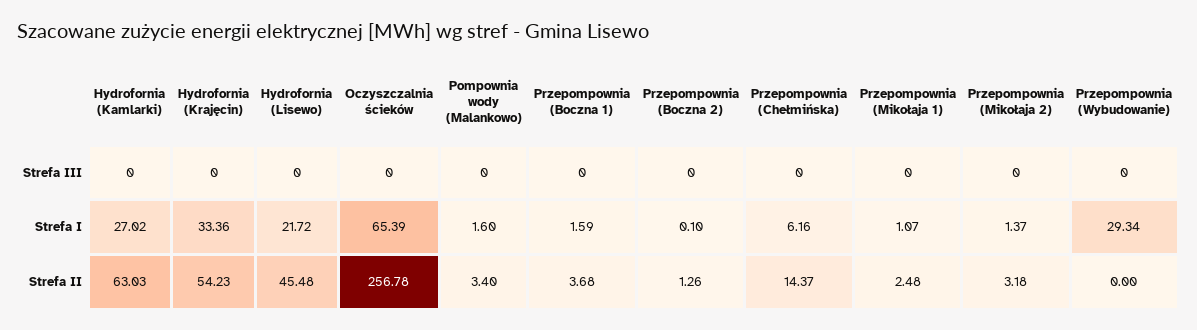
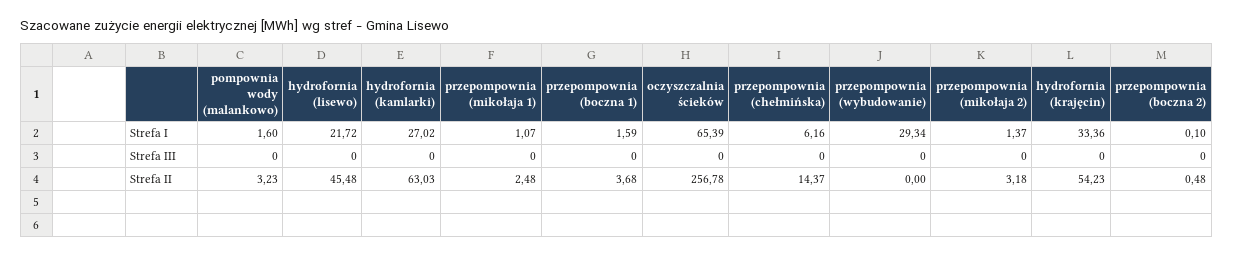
  {
    "Hydrofornia (Kamlarki)": {
      "Strefa III": 0,
      "Strefa I": 27.02,
      "Strefa II": 63.03
    },
    "Hydrofornia (Krajęcin)": {
      "Strefa III": 0,
      "Strefa I": 33.36,
      "Strefa II": 54.23
    },
    "Hydrofornia (Lisewo)": {
      "Strefa III": 0,
      "Strefa I": 21.72,
      "Strefa II": 45.48
    },
    "Oczyszczalnia ścieków": {
      "Strefa III": 0,
      "Strefa I": 65.39,
      "Strefa II": 256.78
    },
    "Pompownia wody (Malankowo)": {
      "Strefa III": 0,
      "Strefa I": 1.6,
-     "Strefa II": 3.4
+     "Strefa II": 3.23
    },
    "Przepompownia (Boczna 1)": {
      "Strefa III": 0,
      "Strefa I": 1.59,
      "Strefa II": 3.68
    },
    "Przepompownia (Boczna 2)": {
      "Strefa III": 0,
      "Strefa I": 0.1,
-     "Strefa II": 1.26
+     "Strefa II": 0.48
    },
    "Przepompownia (Chełmińska)": {
      "Strefa III": 0,
      "Strefa I": 6.16,
      "Strefa II": 14.37
    },
    "Przepompownia (Mikołaja 1)": {
      "Strefa III": 0,
      "Strefa I": 1.07,
      "Strefa II": 2.48
    },
    "Przepompownia (Mikołaja 2)": {
      "Strefa III": 0,
      "Strefa I": 1.37,
      "Strefa II": 3.18
    },
    "Przepompownia (Wybudowanie)": {
      "Strefa III": 0,
      "Strefa I": 29.34,
      "Strefa II": 0
    }
  }

